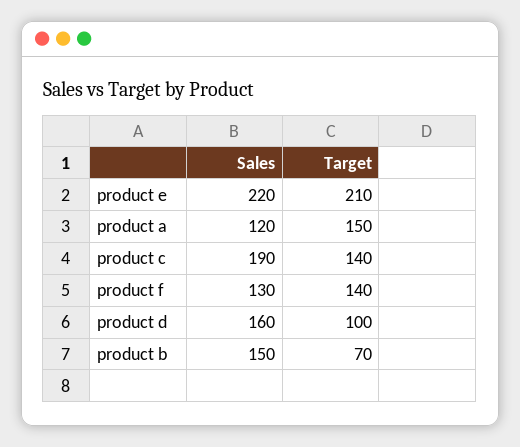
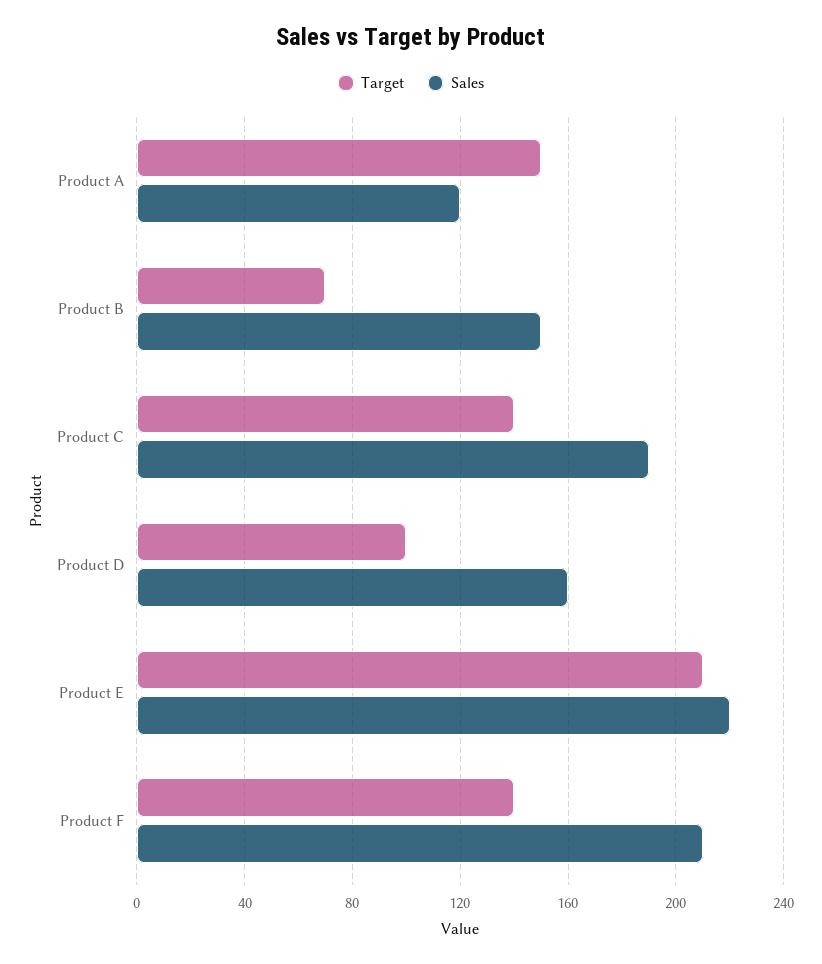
  {
    "Sales": {
      "product e": 220,
      "product a": 120,
      "product c": 190,
-     "product f": 130,
+     "product f": 210,
      "product d": 160,
      "product b": 150
    },
    "Target": {
      "product e": 210,
      "product a": 150,
      "product c": 140,
      "product f": 140,
      "product d": 100,
      "product b": 70
    }
  }

